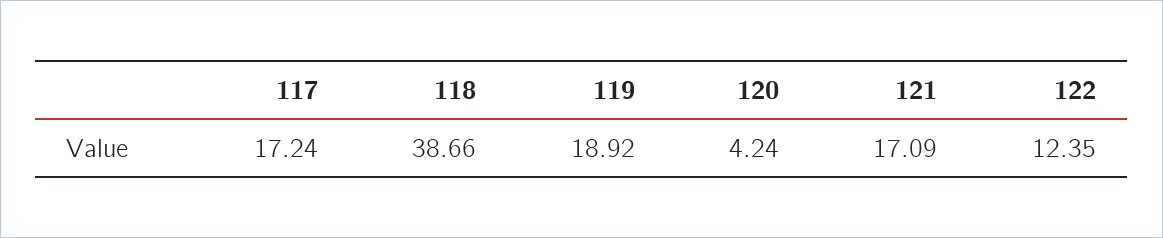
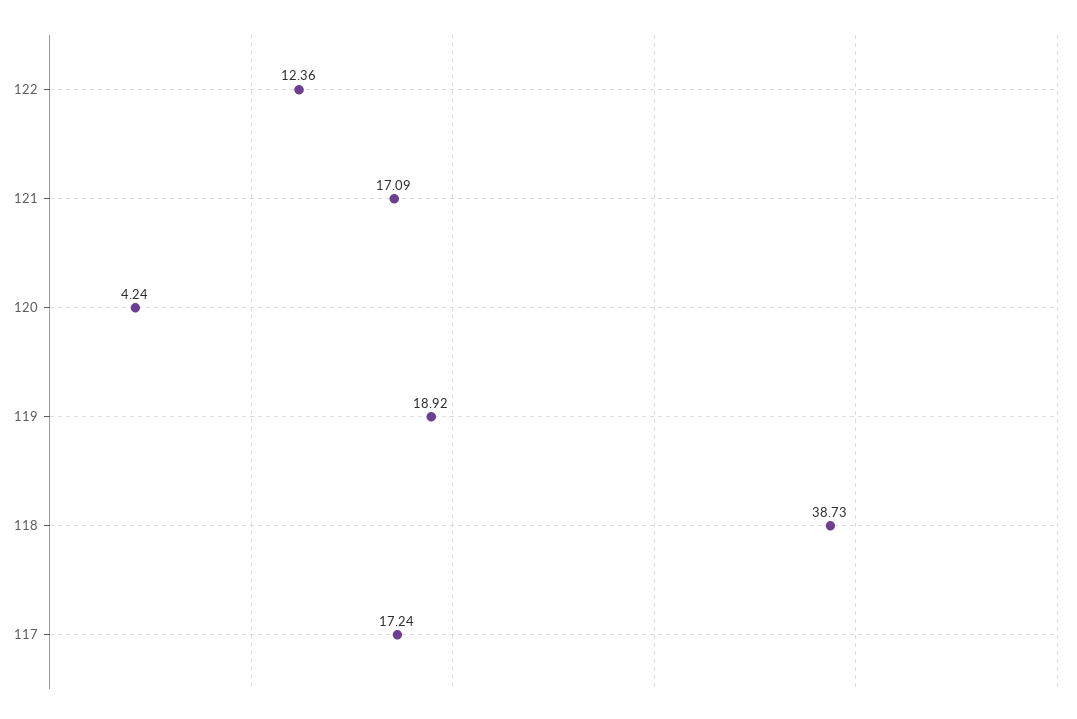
  {
    "117": 17.24,
-   "118": 38.66,
+   "118": 38.73,
    "119": 18.92,
    "120": 4.24,
    "121": 17.09,
-   "122": 12.35
+   "122": 12.36
  }

